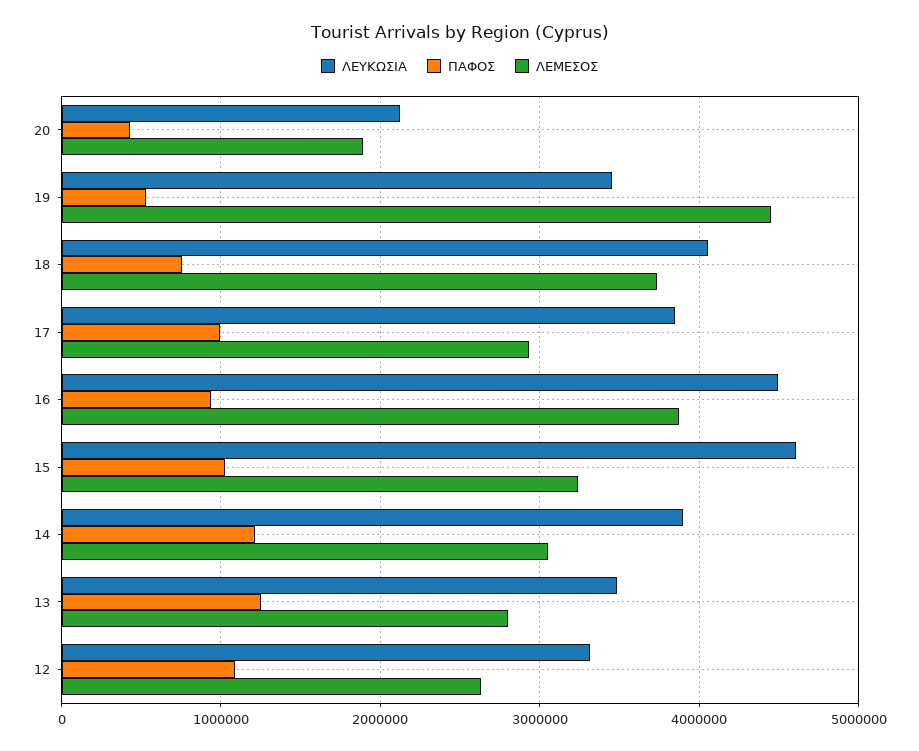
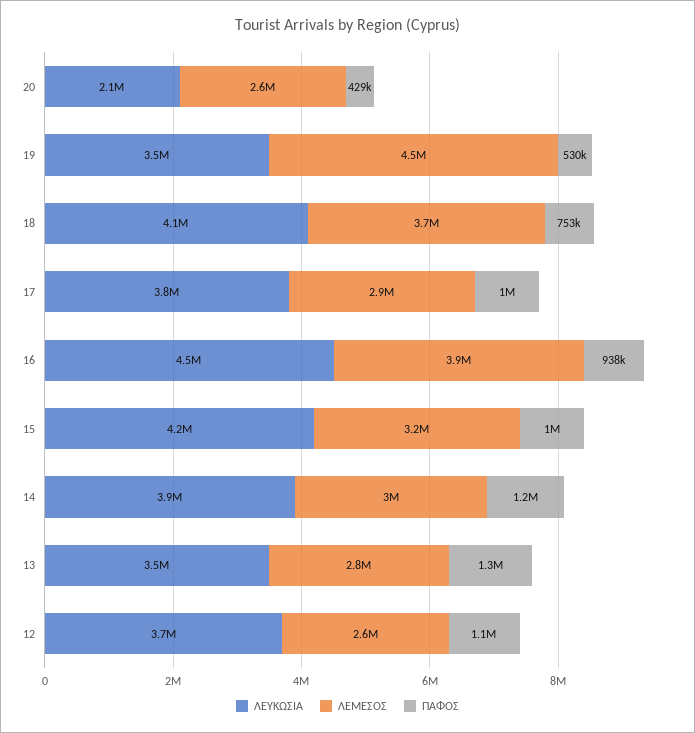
  {
    "ΛΕΥΚΩΣΙΑ": {
      "20": 2100000,
      "19": 3500000,
      "18": 4100000,
      "17": 3800000,
      "16": 4500000,
-     "15": 4600000,
+     "15": 4200000,
      "14": 3900000,
      "13": 3500000,
-     "12": 3300000
+     "12": 3700000
    },
    "ΠΑΦΟΣ": {
      "20": 429000,
      "19": 530000,
      "18": 753000,
      "17": 1000000,
      "16": 938000,
      "15": 1000000,
      "14": 1200000,
      "13": 1300000,
      "12": 1100000
    },
    "ΛΕΜΕΣΟΣ": {
-     "20": 1900000,
+     "20": 2600000,
      "19": 4500000,
      "18": 3700000,
      "17": 2900000,
      "16": 3900000,
      "15": 3200000,
      "14": 3000000,
      "13": 2800000,
      "12": 2600000
    }
  }

